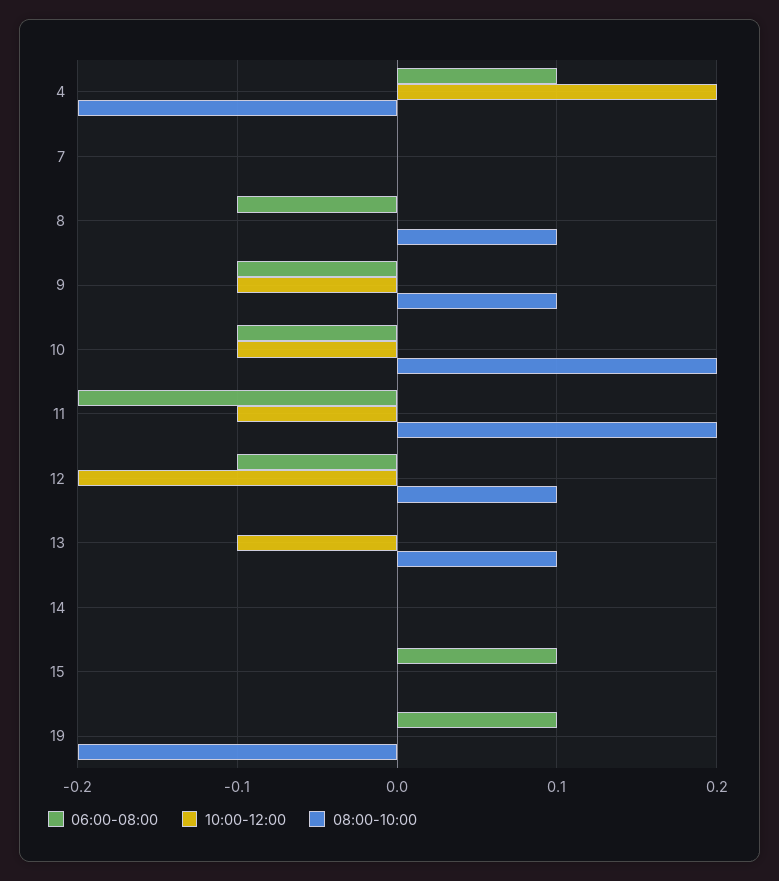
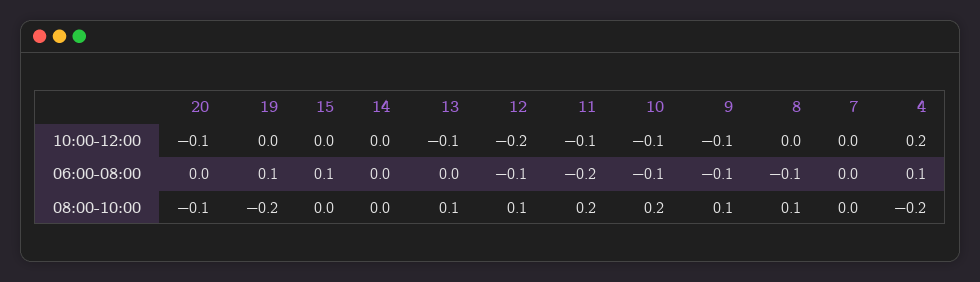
  {
    "06:00-08:00": {
      "4": 0.1,
      "7": 0,
      "8": -0.1,
      "9": -0.1,
      "10": -0.1,
      "11": -0.2,
      "12": -0.1,
      "13": 0,
      "14": 0,
      "15": 0.1,
-     "19": 0.1
+     "19": 0.1,
+     "20": 0
    },
    "10:00-12:00": {
      "4": 0.2,
      "7": 0,
      "8": 0,
      "9": -0.1,
      "10": -0.1,
      "11": -0.1,
      "12": -0.2,
      "13": -0.1,
      "14": 0,
      "15": 0,
-     "19": 0
+     "19": 0,
+     "20": -0.1
    },
    "08:00-10:00": {
      "4": -0.2,
      "7": 0,
      "8": 0.1,
      "9": 0.1,
      "10": 0.2,
      "11": 0.2,
      "12": 0.1,
      "13": 0.1,
      "14": 0,
      "15": 0,
-     "19": -0.2
+     "19": -0.2,
+     "20": -0.1
    }
  }

